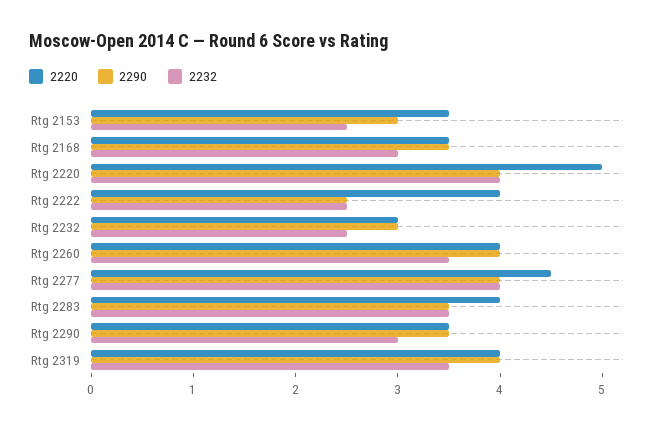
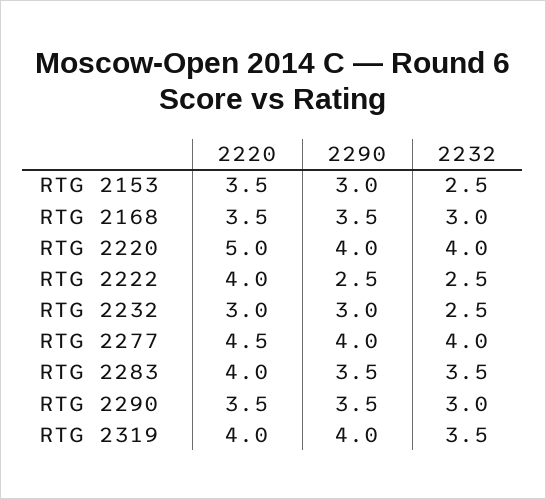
  {
    "2220": {
      "Rtg 2153": 3.5,
      "Rtg 2168": 3.5,
      "Rtg 2220": 5,
      "Rtg 2222": 4,
      "Rtg 2232": 3,
-     "Rtg 2260": 4,
      "Rtg 2277": 4.5,
      "Rtg 2283": 4,
      "Rtg 2290": 3.5,
      "Rtg 2319": 4
    },
    "2290": {
      "Rtg 2153": 3,
      "Rtg 2168": 3.5,
      "Rtg 2220": 4,
      "Rtg 2222": 2.5,
      "Rtg 2232": 3,
-     "Rtg 2260": 4,
      "Rtg 2277": 4,
      "Rtg 2283": 3.5,
      "Rtg 2290": 3.5,
      "Rtg 2319": 4
    },
    "2232": {
      "Rtg 2153": 2.5,
      "Rtg 2168": 3,
      "Rtg 2220": 4,
      "Rtg 2222": 2.5,
      "Rtg 2232": 2.5,
-     "Rtg 2260": 3.5,
      "Rtg 2277": 4,
      "Rtg 2283": 3.5,
      "Rtg 2290": 3,
      "Rtg 2319": 3.5
    }
  }

